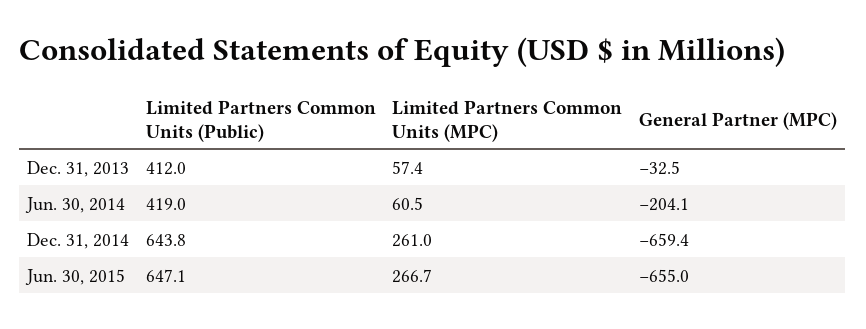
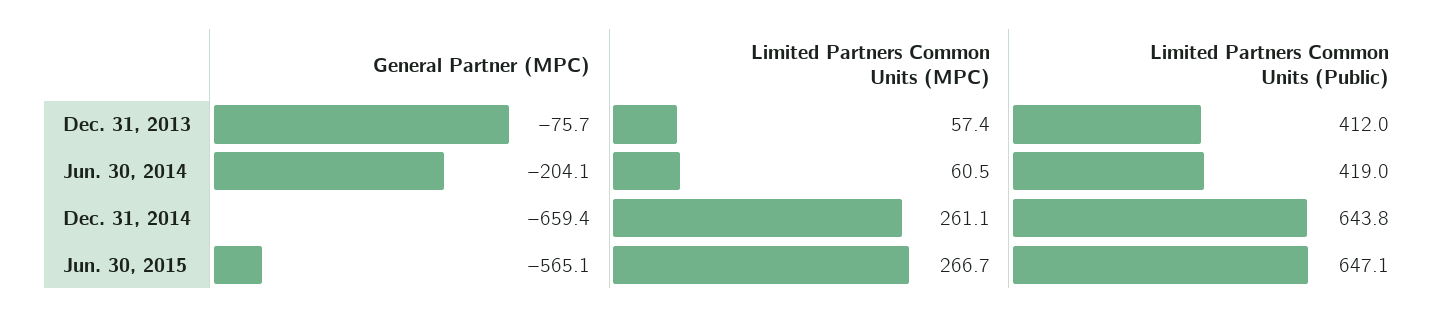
  {
    "Limited Partners Common Units (Public)": {
      "Dec. 31, 2013": 412,
      "Jun. 30, 2014": 419,
      "Dec. 31, 2014": 643.8,
      "Jun. 30, 2015": 647.1
    },
    "Limited Partners Common Units (MPC)": {
      "Dec. 31, 2013": 57.4,
      "Jun. 30, 2014": 60.5,
-     "Dec. 31, 2014": 261,
+     "Dec. 31, 2014": 261.1,
      "Jun. 30, 2015": 266.7
    },
    "General Partner (MPC)": {
-     "Dec. 31, 2013": -32.5,
+     "Dec. 31, 2013": -75.7,
      "Jun. 30, 2014": -204.1,
      "Dec. 31, 2014": -659.4,
-     "Jun. 30, 2015": -655
+     "Jun. 30, 2015": -565.1
    }
  }

